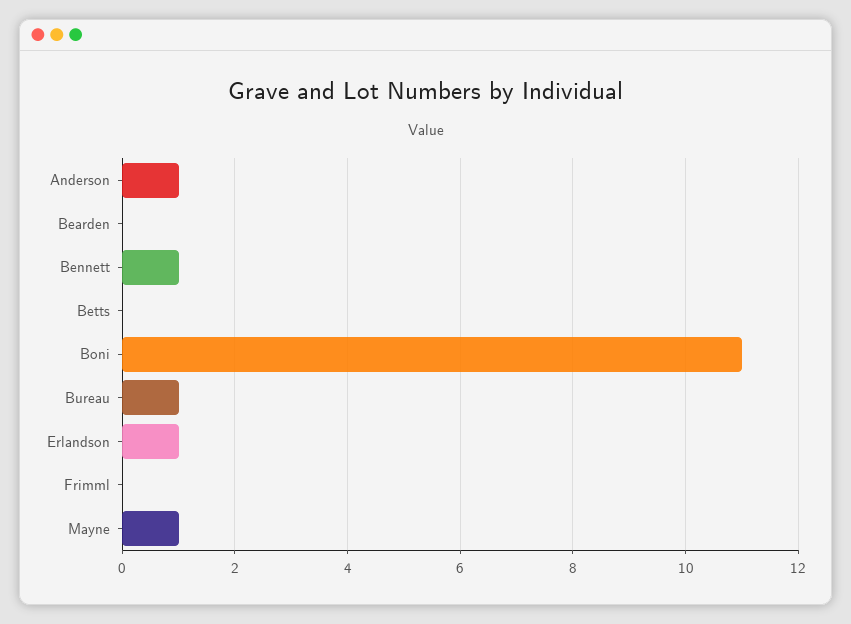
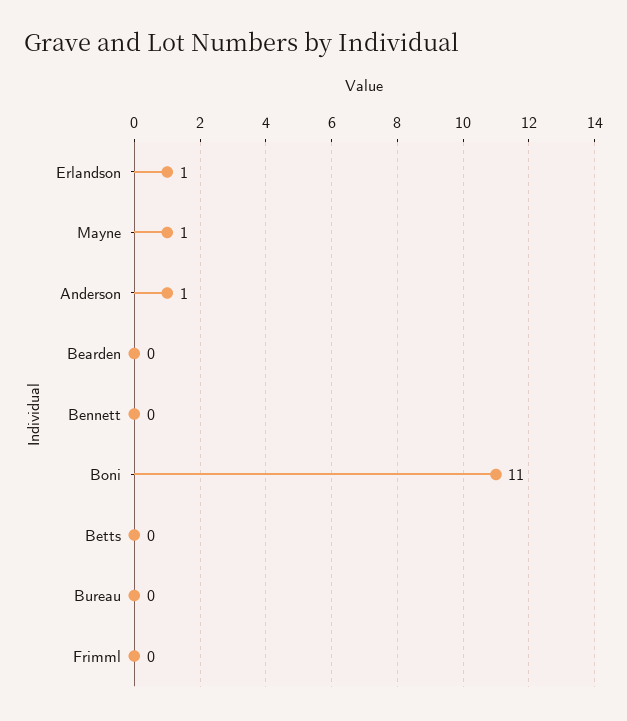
  {
    "Anderson": 1,
    "Bearden": 0,
-   "Bennett": 1,
+   "Bennett": 0,
    "Betts": 0,
    "Boni": 11,
-   "Bureau": 1,
+   "Bureau": 0,
    "Erlandson": 1,
    "Frimml": 0,
    "Mayne": 1
  }

